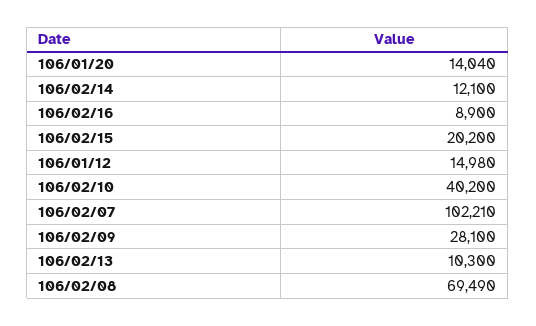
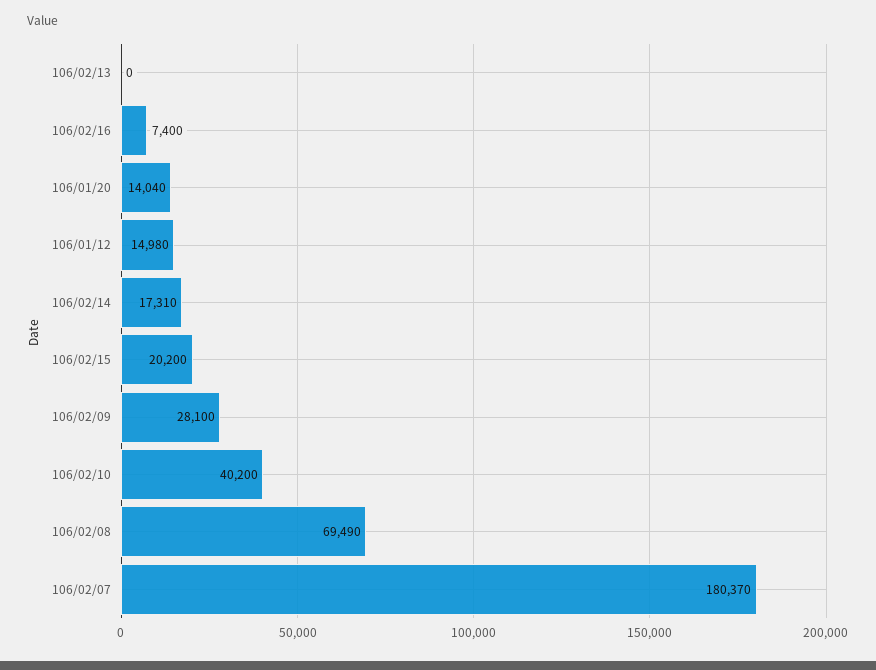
  {
    "106/01/20": 14040,
-   "106/02/14": 12100,
+   "106/02/14": 17310,
-   "106/02/16": 8900,
+   "106/02/16": 7400,
    "106/02/15": 20200,
    "106/01/12": 14980,
    "106/02/10": 40200,
-   "106/02/07": 102210,
+   "106/02/07": 180370,
    "106/02/09": 28100,
-   "106/02/13": 10300,
+   "106/02/13": 0,
    "106/02/08": 69490
  }

